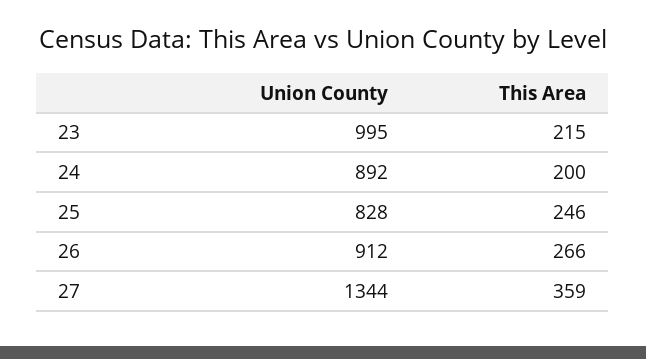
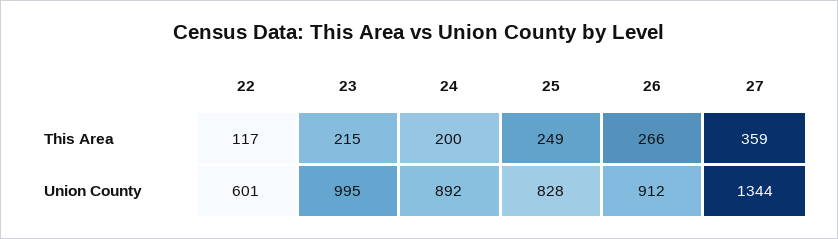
  {
    "Union County": {
      "23": 995,
      "24": 892,
      "25": 828,
      "26": 912,
-     "27": 1344
+     "27": 1344,
+     "22": 601
    },
    "This Area": {
      "23": 215,
      "24": 200,
-     "25": 246,
+     "25": 249,
      "26": 266,
-     "27": 359
+     "27": 359,
+     "22": 117
    }
  }

